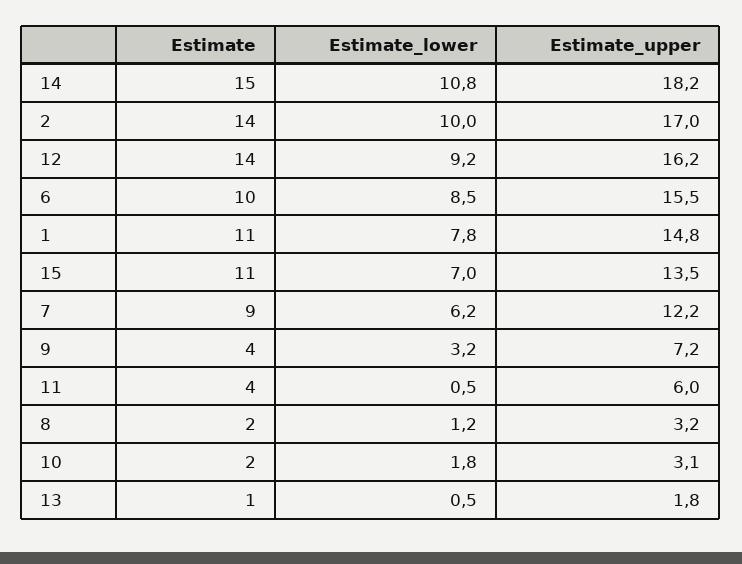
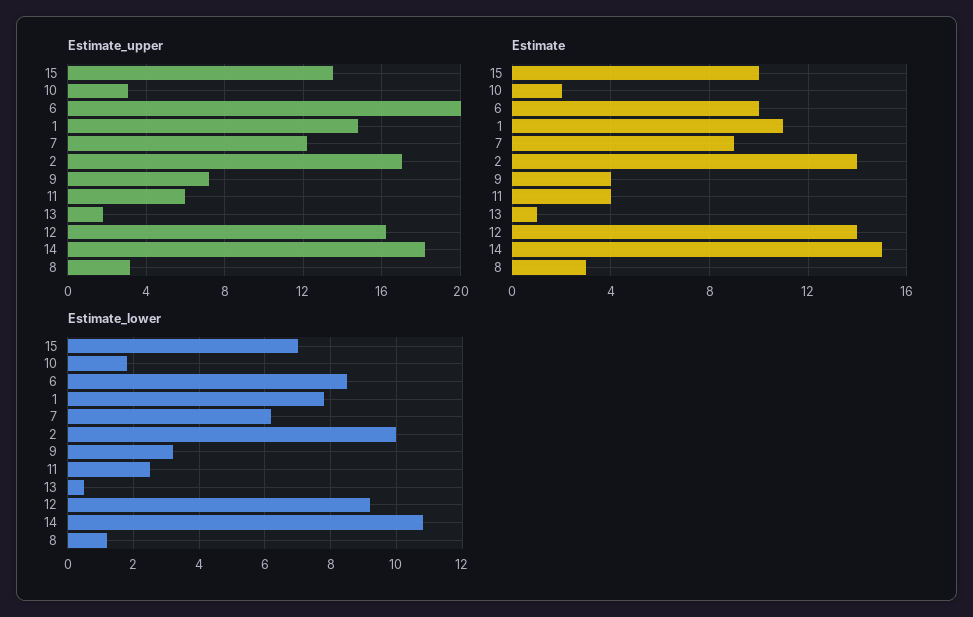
  {
    "Estimate": {
      "14": 15,
      "2": 14,
      "12": 14,
      "6": 10,
      "1": 11,
-     "15": 11,
+     "15": 10,
      "7": 9,
      "9": 4,
      "11": 4,
-     "8": 2,
+     "8": 3,
      "10": 2,
      "13": 1
    },
    "Estimate_lower": {
      "14": 10.8,
      "2": 10,
      "12": 9.2,
      "6": 8.5,
      "1": 7.8,
      "15": 7,
      "7": 6.2,
      "9": 3.2,
-     "11": 0.5,
+     "11": 2.5,
      "8": 1.2,
      "10": 1.8,
      "13": 0.5
    },
    "Estimate_upper": {
      "14": 18.2,
      "2": 17,
      "12": 16.2,
-     "6": 15.5,
+     "6": 20,
      "1": 14.8,
      "15": 13.5,
      "7": 12.2,
      "9": 7.2,
      "11": 6,
      "8": 3.2,
      "10": 3.1,
      "13": 1.8
    }
  }

